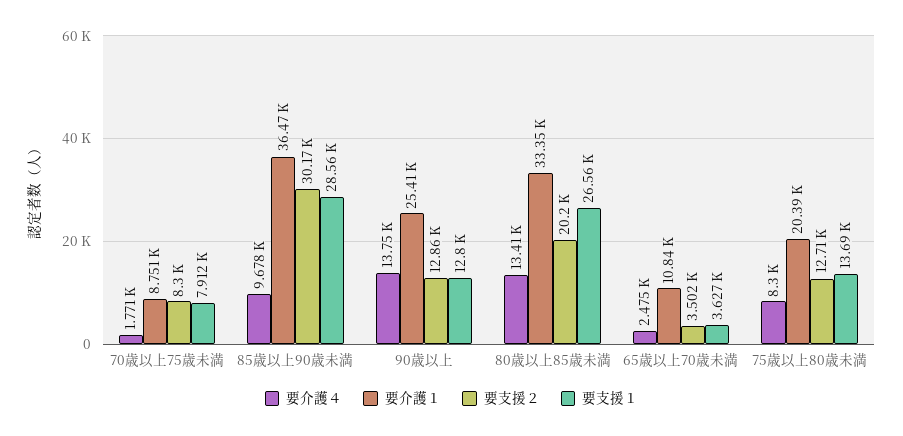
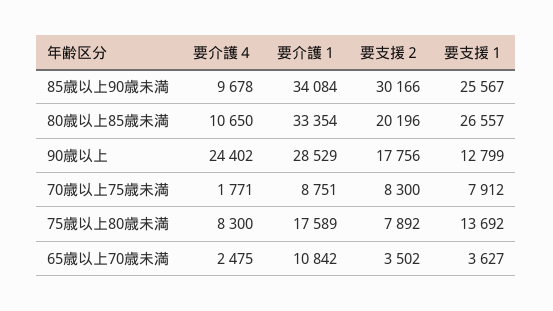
  {
    "要介護４": {
      "70歳以上75歳未満": 1771,
      "85歳以上90歳未満": 9678,
-     "90歳以上": 13750,
+     "90歳以上": 24402,
-     "80歳以上85歳未満": 13410,
+     "80歳以上85歳未満": 10650,
      "65歳以上70歳未満": 2475,
      "75歳以上80歳未満": 8300
    },
    "要介護１": {
      "70歳以上75歳未満": 8751,
-     "85歳以上90歳未満": 36470,
+     "85歳以上90歳未満": 34084,
-     "90歳以上": 25410,
+     "90歳以上": 28529,
      "80歳以上85歳未満": 33354,
      "65歳以上70歳未満": 10842,
-     "75歳以上80歳未満": 20390
+     "75歳以上80歳未満": 17589
    },
    "要支援２": {
      "70歳以上75歳未満": 8300,
      "85歳以上90歳未満": 30166,
-     "90歳以上": 12860,
+     "90歳以上": 17756,
      "80歳以上85歳未満": 20196,
      "65歳以上70歳未満": 3502,
-     "75歳以上80歳未満": 12710
+     "75歳以上80歳未満": 7892
    },
    "要支援１": {
      "70歳以上75歳未満": 7912,
-     "85歳以上90歳未満": 28560,
+     "85歳以上90歳未満": 25567,
      "90歳以上": 12799,
      "80歳以上85歳未満": 26557,
      "65歳以上70歳未満": 3627,
      "75歳以上80歳未満": 13692
    }
  }

